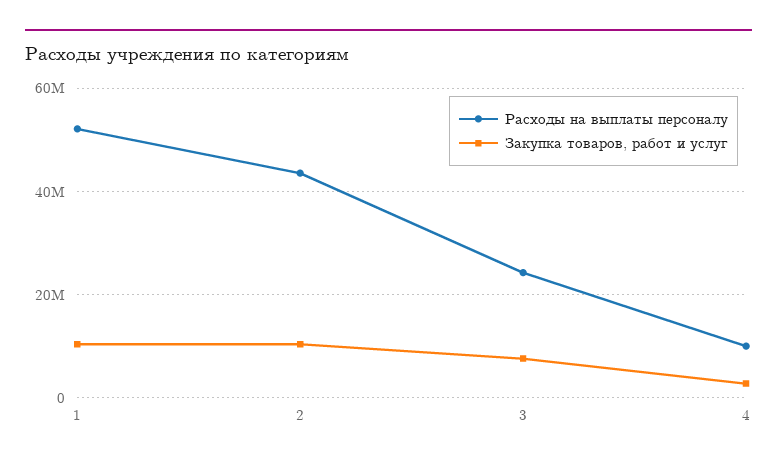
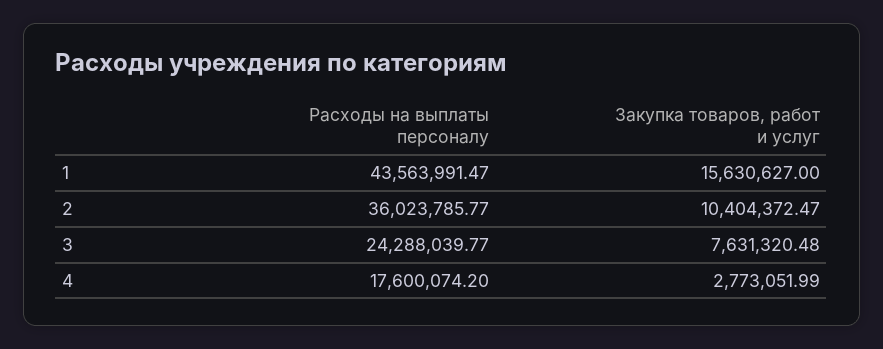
  {
    "Расходы на выплаты персоналу": {
-     "1": 52000000,
+     "1": 43563991.47,
-     "2": 44000000,
+     "2": 36023785.77,
      "3": 24288039.77,
-     "4": 10000000
+     "4": 17600074.2
    },
    "Закупка товаров, работ и услуг": {
-     "1": 10000000,
+     "1": 15630627,
      "2": 10404372.47,
      "3": 7631320.48,
      "4": 2773051.99
    }
  }

